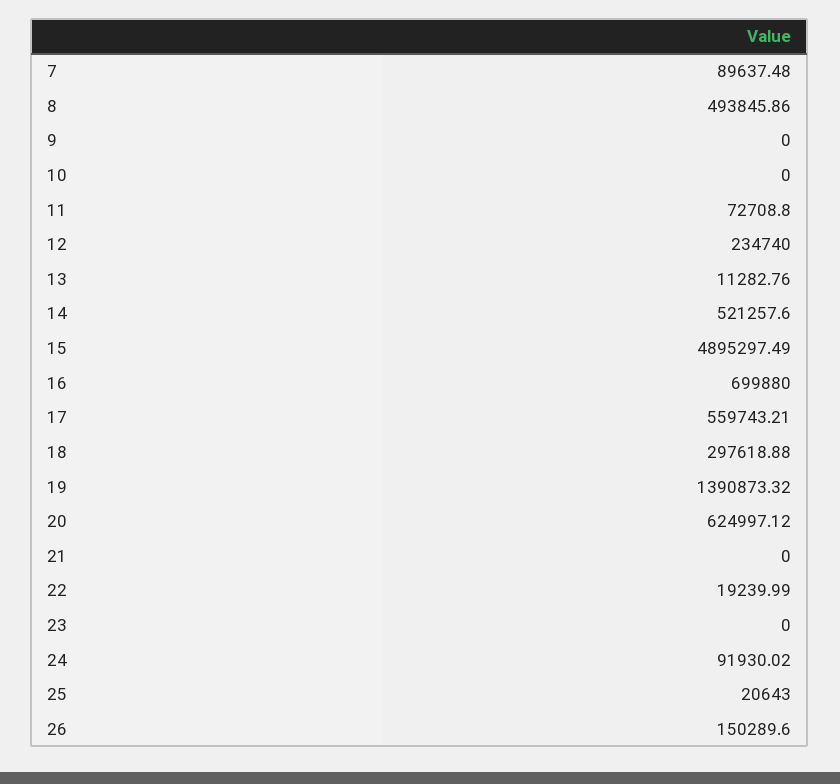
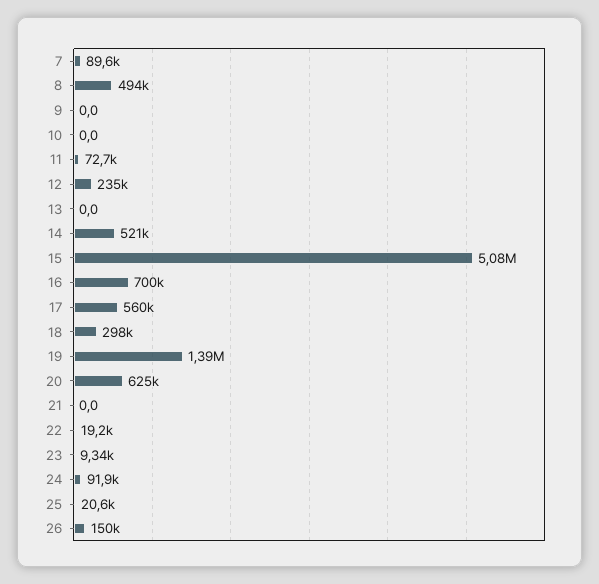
  {
    "7": 89637.48,
    "8": 493845.86,
    "9": 0,
    "10": 0,
    "11": 72708.8,
    "12": 234740,
-   "13": 11282.76,
+   "13": 0,
    "14": 521257.6,
-   "15": 4895297.49,
+   "15": 5080000,
    "16": 699880,
    "17": 559743.21,
    "18": 297618.88,
    "19": 1390873.32,
    "20": 624997.12,
    "21": 0,
    "22": 19239.99,
-   "23": 0,
+   "23": 9340,
    "24": 91930.02,
    "25": 20643,
    "26": 150289.6
  }

